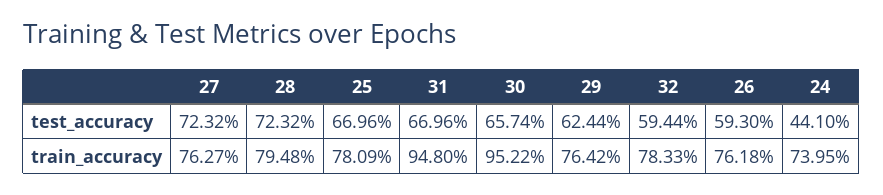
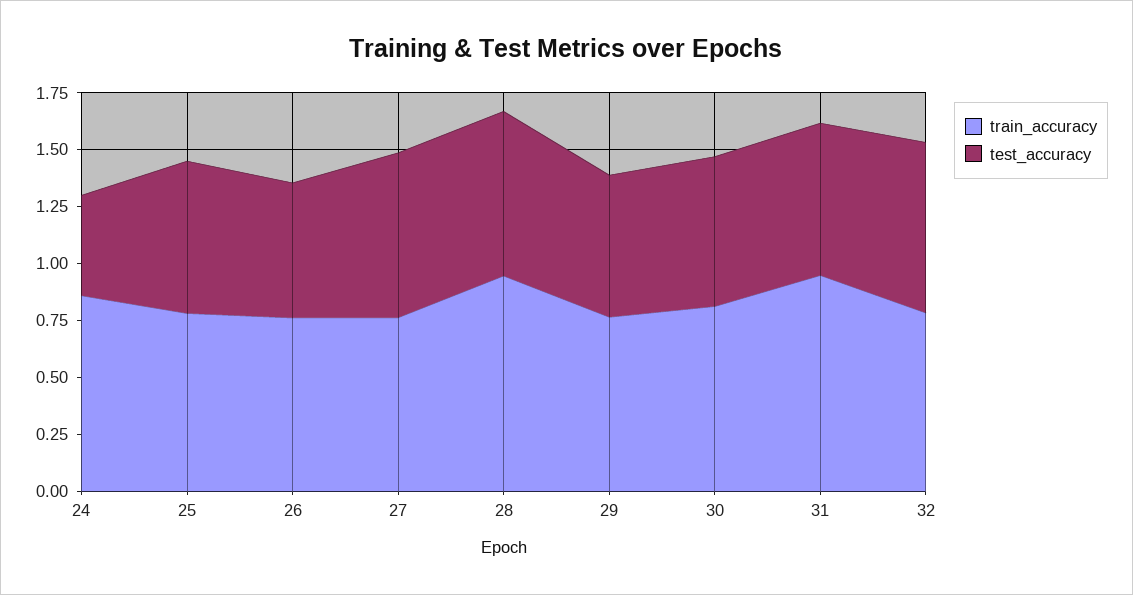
  {
    "test_accuracy": {
      "27": 0.7232,
      "28": 0.7232,
      "25": 0.6696,
      "31": 0.6696,
      "30": 0.6574,
      "29": 0.6244,
-     "32": 0.5944,
+     "32": 0.75,
      "26": 0.593,
      "24": 0.441
    },
    "train_accuracy": {
      "27": 0.7627,
-     "28": 0.7948,
+     "28": 0.95,
      "25": 0.7809,
      "31": 0.948,
-     "30": 0.9522,
+     "30": 0.8,
      "29": 0.7642,
      "32": 0.7833,
      "26": 0.7618,
-     "24": 0.7395
+     "24": 0.85
    }
  }

